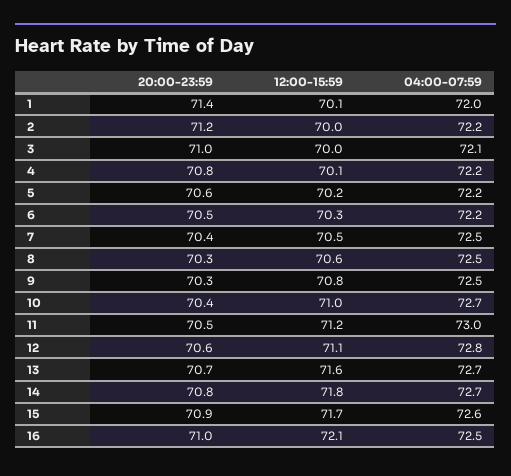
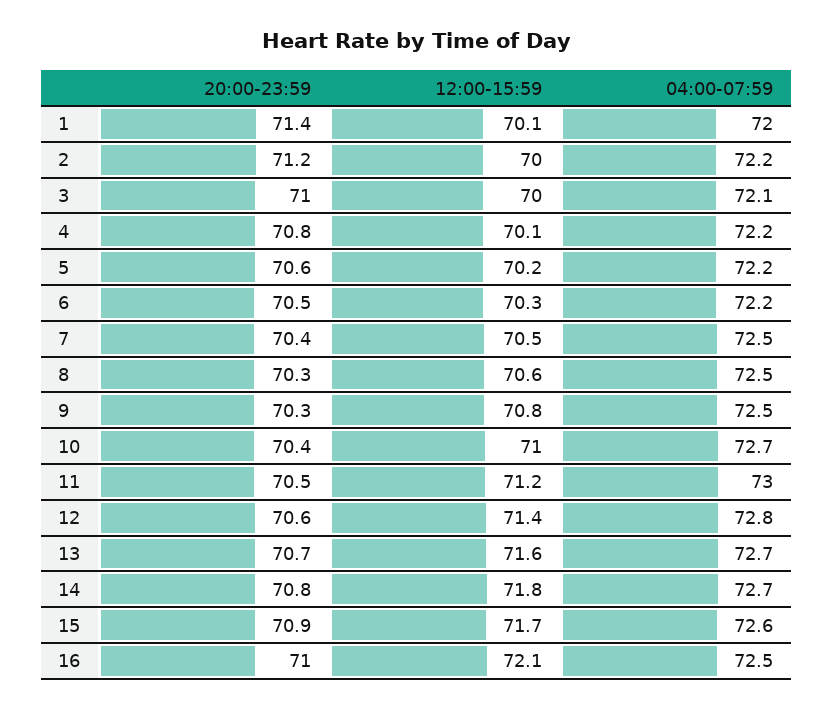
  {
    "20:00-23:59": {
      "1": 71.4,
      "2": 71.2,
      "3": 71,
      "4": 70.8,
      "5": 70.6,
      "6": 70.5,
      "7": 70.4,
      "8": 70.3,
      "9": 70.3,
      "10": 70.4,
      "11": 70.5,
      "12": 70.6,
      "13": 70.7,
      "14": 70.8,
      "15": 70.9,
      "16": 71
    },
    "12:00-15:59": {
      "1": 70.1,
      "2": 70,
      "3": 70,
      "4": 70.1,
      "5": 70.2,
      "6": 70.3,
      "7": 70.5,
      "8": 70.6,
      "9": 70.8,
      "10": 71,
      "11": 71.2,
-     "12": 71.1,
+     "12": 71.4,
      "13": 71.6,
      "14": 71.8,
      "15": 71.7,
      "16": 72.1
    },
    "04:00-07:59": {
      "1": 72,
      "2": 72.2,
      "3": 72.1,
      "4": 72.2,
      "5": 72.2,
      "6": 72.2,
      "7": 72.5,
      "8": 72.5,
      "9": 72.5,
      "10": 72.7,
      "11": 73,
      "12": 72.8,
      "13": 72.7,
      "14": 72.7,
      "15": 72.6,
      "16": 72.5
    }
  }

